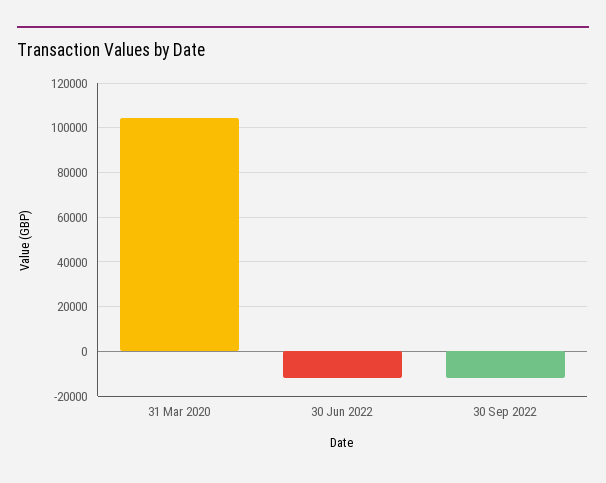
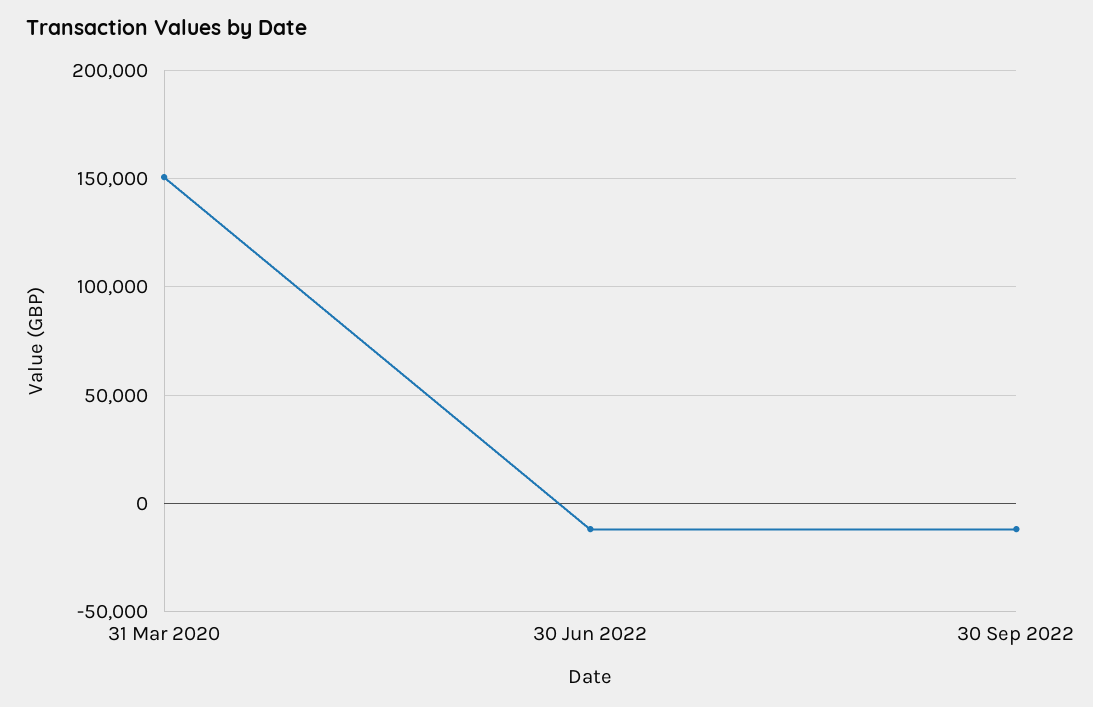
  {
-   "31 Mar 2020": 105000,
+   "31 Mar 2020": 150000,
    "30 Jun 2022": -10000,
    "30 Sep 2022": -10000
  }

